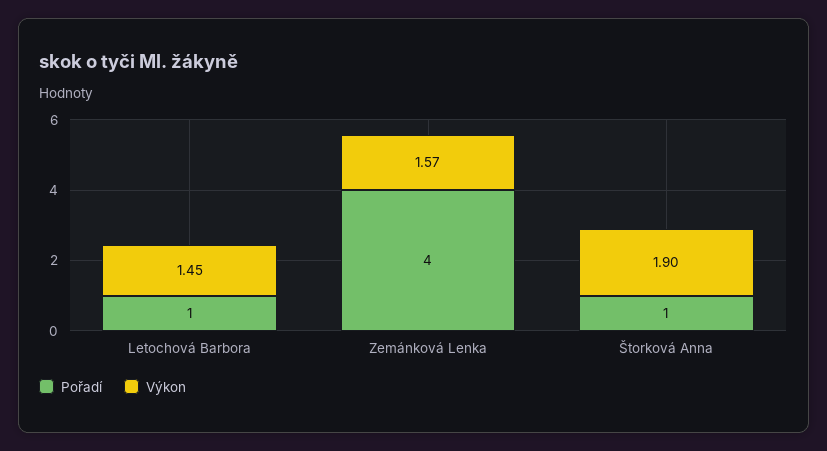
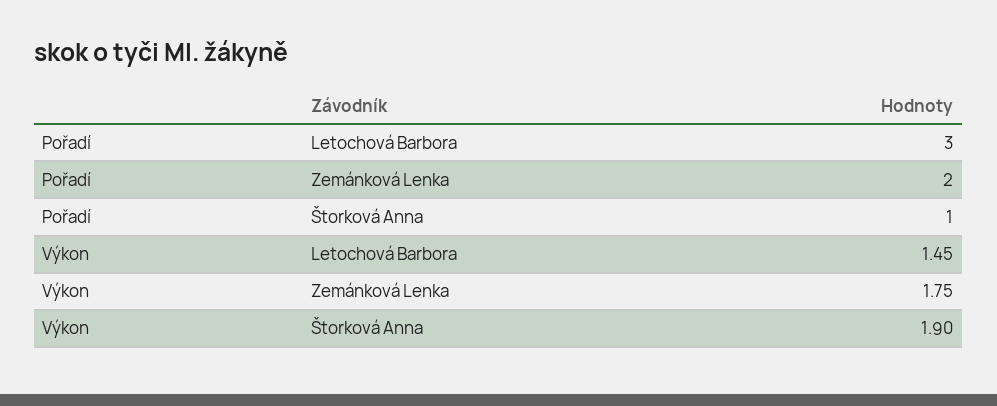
  {
    "Pořadí": {
-     "Letochová Barbora": 1,
+     "Letochová Barbora": 3,
-     "Zemánková Lenka": 4,
+     "Zemánková Lenka": 2,
      "Štorková Anna": 1
    },
    "Výkon": {
      "Letochová Barbora": 1.45,
-     "Zemánková Lenka": 1.57,
+     "Zemánková Lenka": 1.75,
      "Štorková Anna": 1.9
    }
  }

